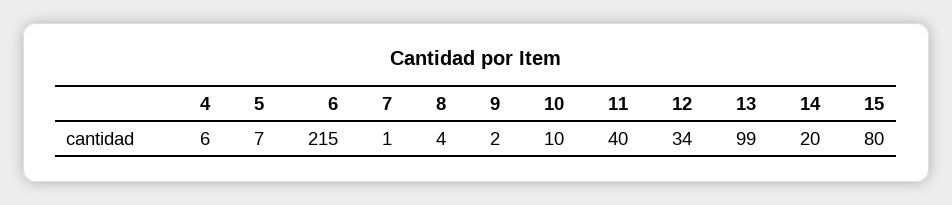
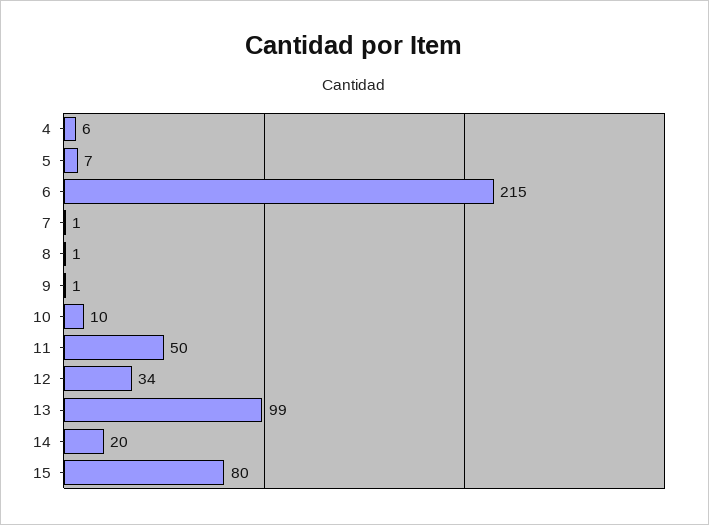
  {
    "4": 6,
    "5": 7,
    "6": 215,
    "7": 1,
-   "8": 4,
+   "8": 1,
-   "9": 2,
+   "9": 1,
    "10": 10,
-   "11": 40,
+   "11": 50,
    "12": 34,
    "13": 99,
    "14": 20,
    "15": 80
  }

